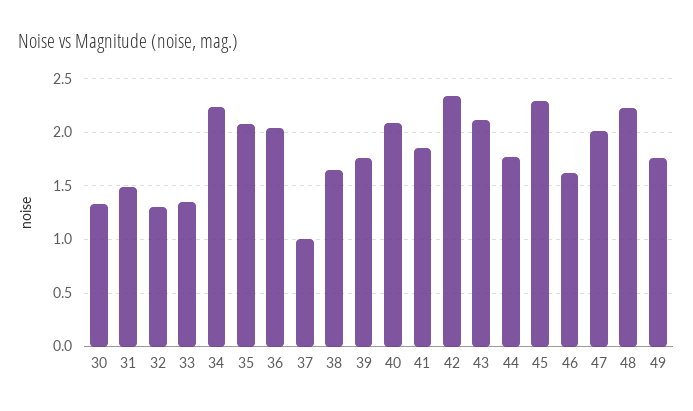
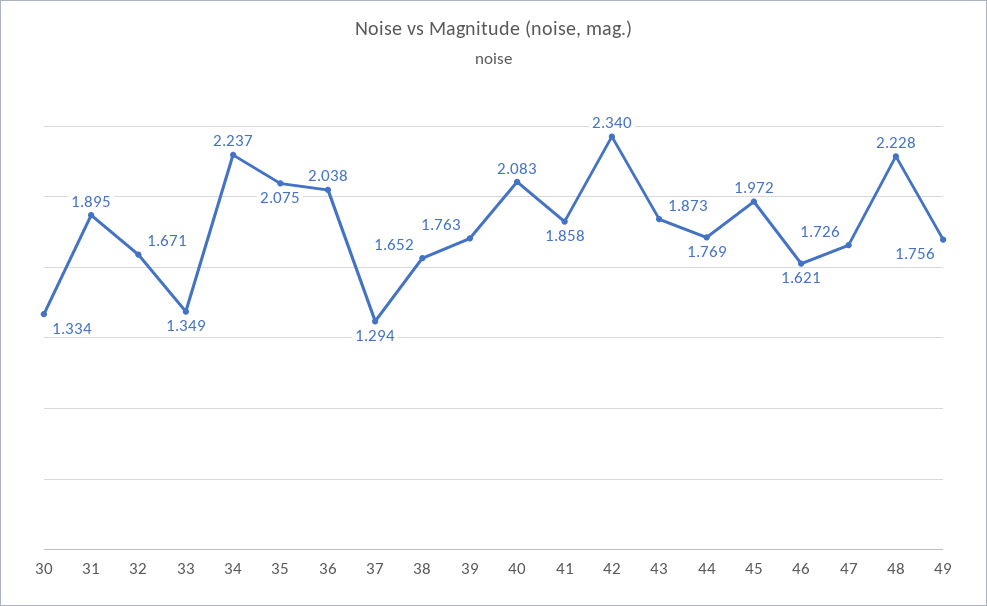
  {
    "30": 1.334,
-   "31": 1.5,
+   "31": 1.895,
-   "32": 1.3,
+   "32": 1.671,
    "33": 1.349,
    "34": 2.237,
    "35": 2.075,
    "36": 2.038,
-   "37": 1,
+   "37": 1.294,
    "38": 1.652,
    "39": 1.763,
    "40": 2.083,
    "41": 1.858,
    "42": 2.34,
-   "43": 2.1,
+   "43": 1.873,
    "44": 1.769,
-   "45": 2.3,
+   "45": 1.972,
    "46": 1.621,
-   "47": 2,
+   "47": 1.726,
    "48": 2.228,
    "49": 1.756
  }

